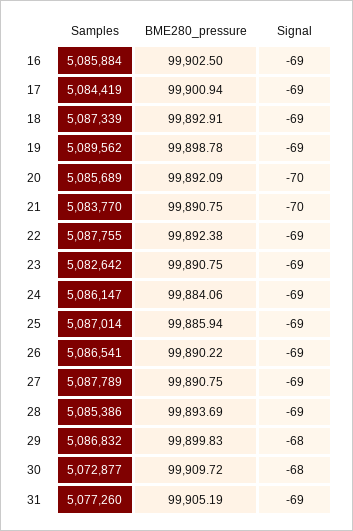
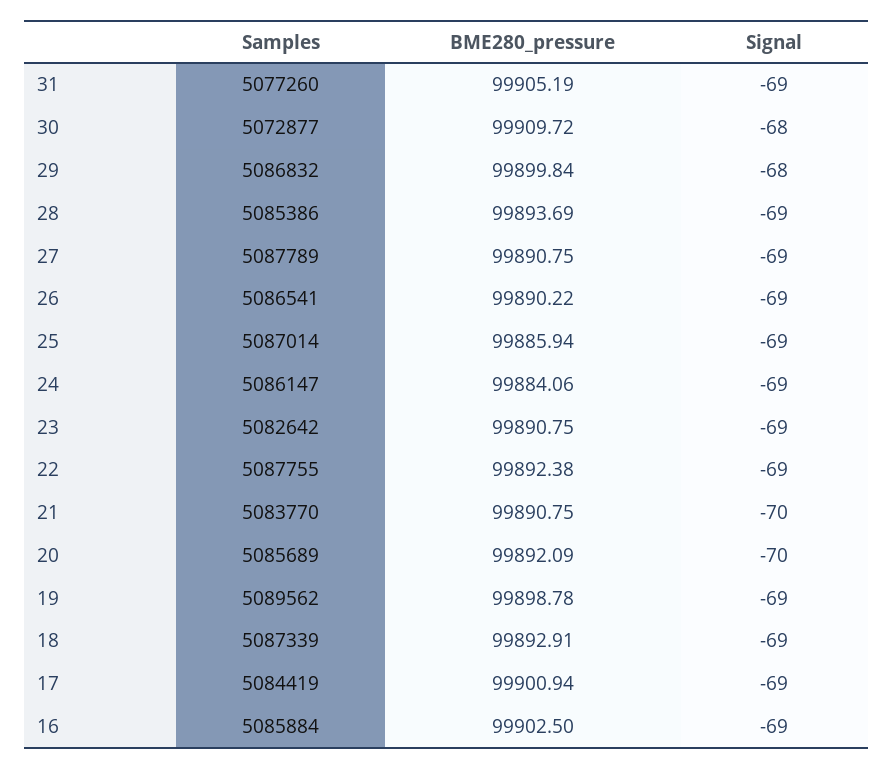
  {
    "Samples": {
      "16": 5085884,
      "17": 5084419,
      "18": 5087339,
      "19": 5089562,
      "20": 5085689,
      "21": 5083770,
      "22": 5087755,
      "23": 5082642,
      "24": 5086147,
      "25": 5087014,
      "26": 5086541,
      "27": 5087789,
      "28": 5085386,
      "29": 5086832,
      "30": 5072877,
      "31": 5077260
    },
    "BME280_pressure": {
      "16": 99902.5,
      "17": 99900.94,
      "18": 99892.91,
      "19": 99898.78,
      "20": 99892.09,
      "21": 99890.75,
      "22": 99892.38,
      "23": 99890.75,
      "24": 99884.06,
      "25": 99885.94,
      "26": 99890.22,
      "27": 99890.75,
      "28": 99893.69,
-     "29": 99899.83,
+     "29": 99899.84,
      "30": 99909.72,
      "31": 99905.19
    },
    "Signal": {
      "16": -69,
      "17": -69,
      "18": -69,
      "19": -69,
      "20": -70,
      "21": -70,
      "22": -69,
      "23": -69,
      "24": -69,
      "25": -69,
      "26": -69,
      "27": -69,
      "28": -69,
      "29": -68,
      "30": -68,
      "31": -69
    }
  }

